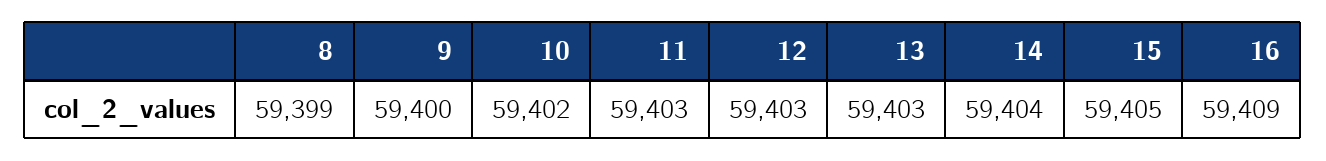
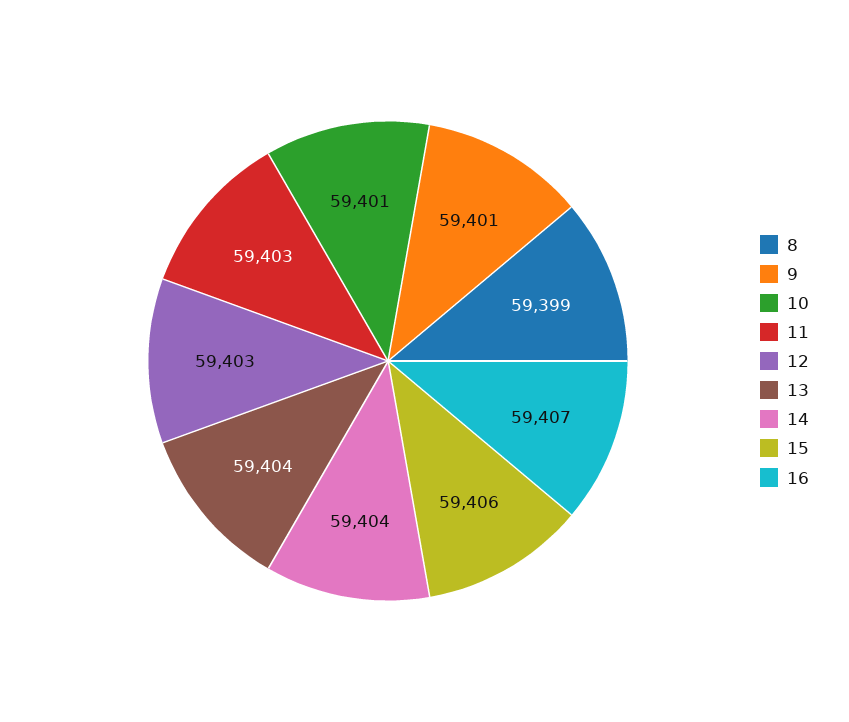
  {
    "8": 59399,
-   "9": 59400,
+   "9": 59401,
-   "10": 59402,
+   "10": 59401,
    "11": 59403,
    "12": 59403,
-   "13": 59403,
+   "13": 59404,
    "14": 59404,
-   "15": 59405,
+   "15": 59406,
-   "16": 59409
+   "16": 59407
  }

